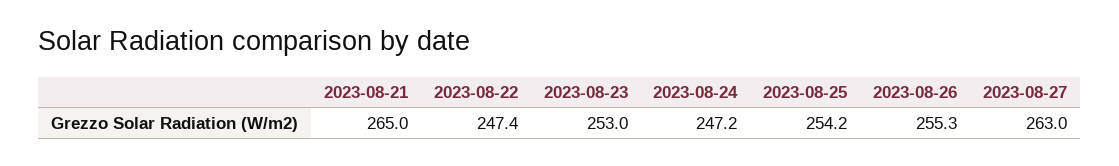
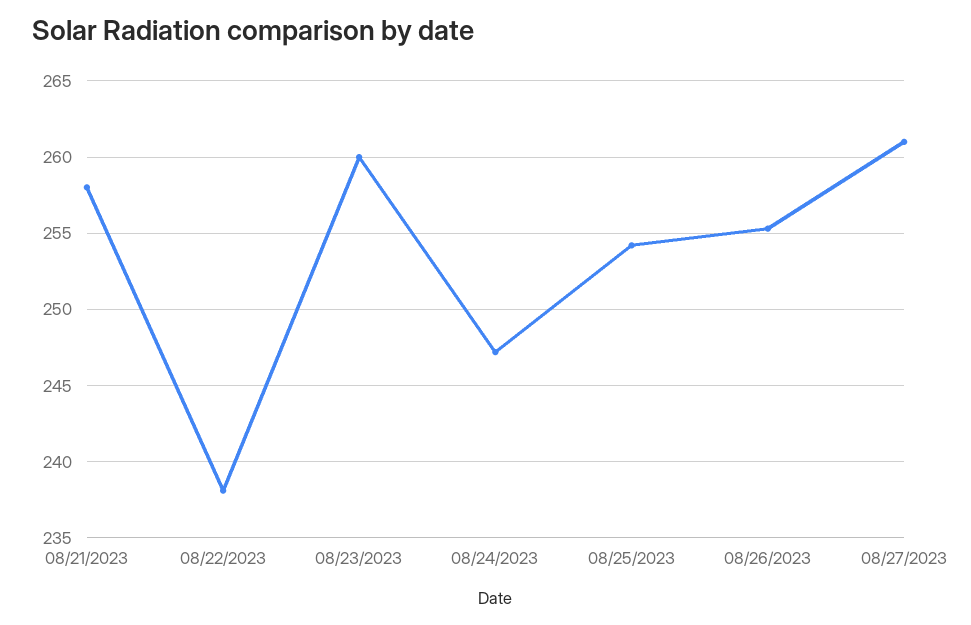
  {
-   "2023-08-21": 265,
+   "2023-08-21": 258,
-   "2023-08-22": 247.4,
+   "2023-08-22": 238,
-   "2023-08-23": 253,
+   "2023-08-23": 260,
    "2023-08-24": 247.2,
    "2023-08-25": 254.2,
    "2023-08-26": 255.3,
-   "2023-08-27": 263
+   "2023-08-27": 261
  }

